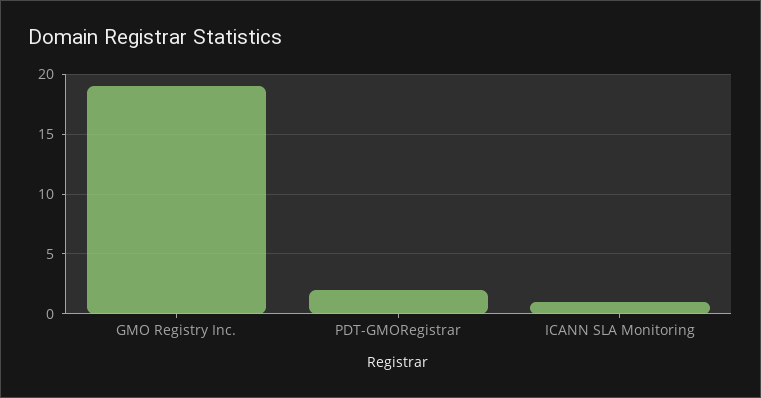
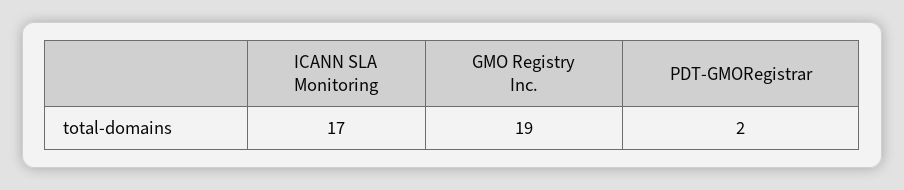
  {
    "GMO Registry Inc.": 19,
    "PDT-GMORegistrar": 2,
-   "ICANN SLA Monitoring": 1
+   "ICANN SLA Monitoring": 17
  }

